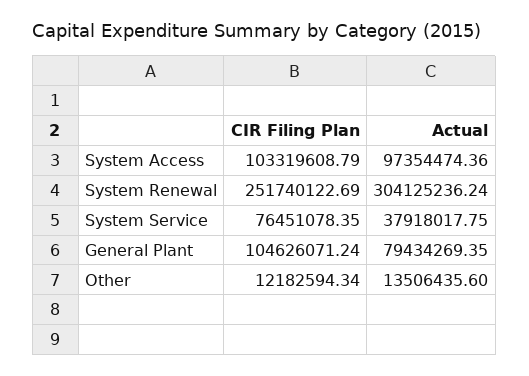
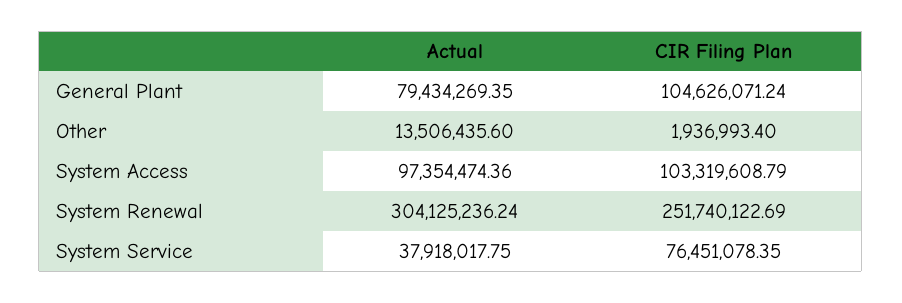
  {
    "CIR Filing Plan": {
      "System Access": 103319608.79,
      "System Renewal": 251740122.69,
      "System Service": 76451078.35,
      "General Plant": 104626071.24,
-     "Other": 12182594.34
+     "Other": 1936993.4
    },
    "Actual": {
      "System Access": 97354474.36,
      "System Renewal": 304125236.24,
      "System Service": 37918017.75,
      "General Plant": 79434269.35,
      "Other": 13506435.6
    }
  }

